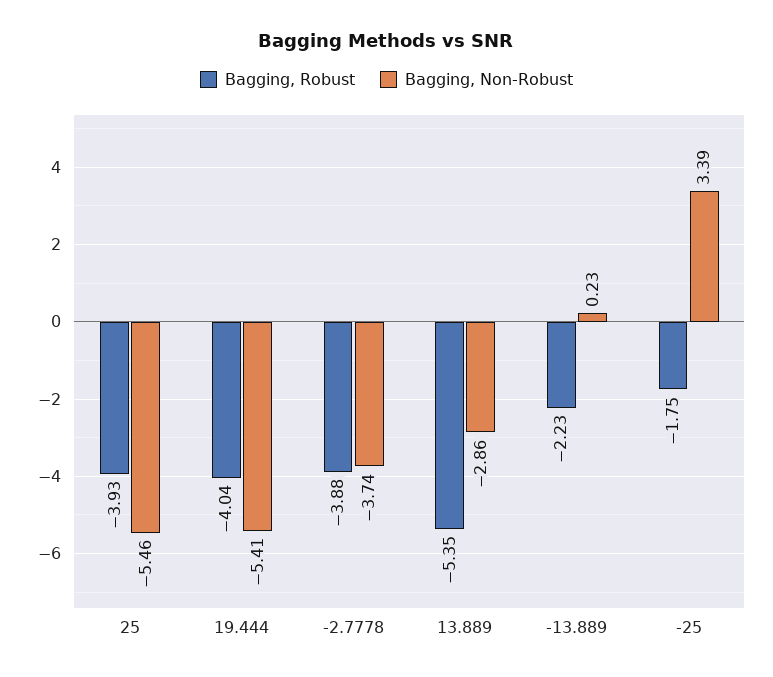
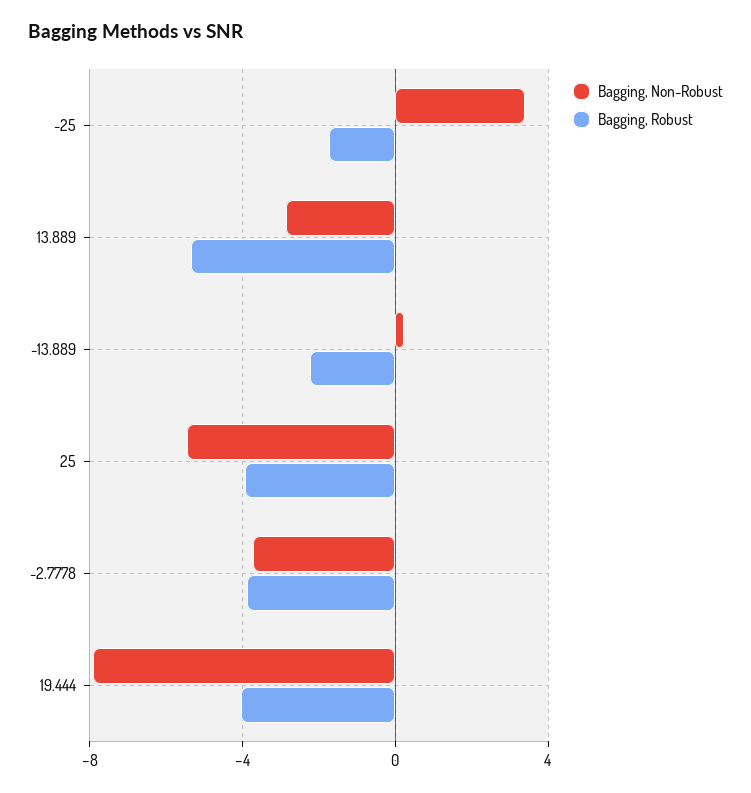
  {
    "Bagging, Robust": {
      "25": -3.93,
      "19.444": -4.04,
      "-2.7778": -3.88,
      "13.889": -5.35,
      "-13.889": -2.23,
      "-25": -1.75
    },
    "Bagging, Non-Robust": {
      "25": -5.46,
-     "19.444": -5.41,
+     "19.444": -8,
      "-2.7778": -3.74,
      "13.889": -2.86,
      "-13.889": 0.23,
      "-25": 3.39
    }
  }

